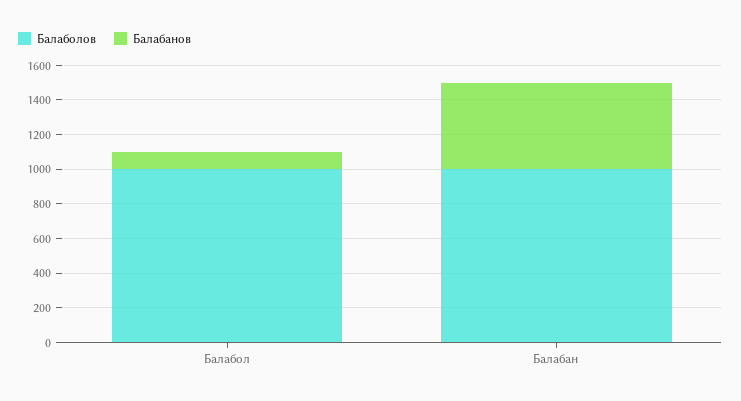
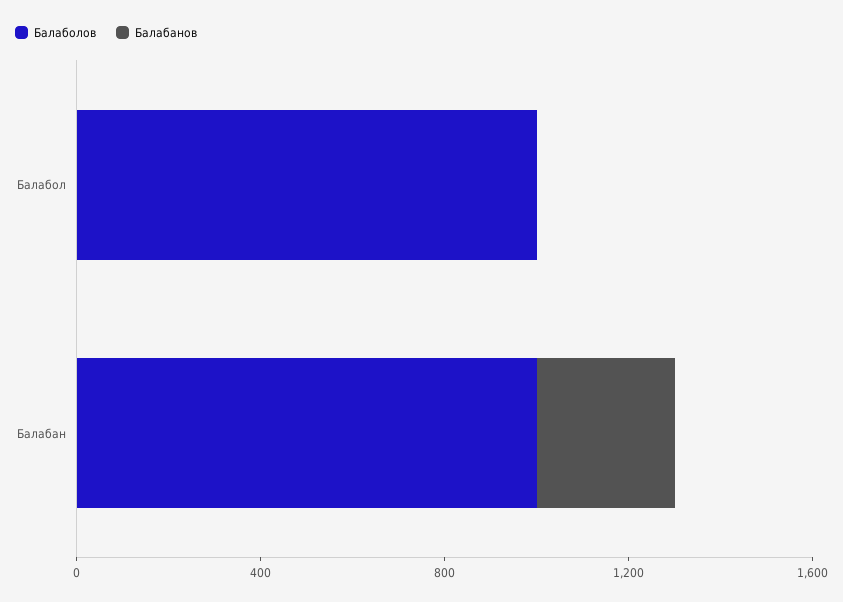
  {
    "Балаболов": {
      "Балабол": 1000,
      "Балабан": 1000
    },
    "Балабанов": {
-     "Балабол": 100,
+     "Балабол": 0,
-     "Балабан": 500
+     "Балабан": 300
    }
  }

